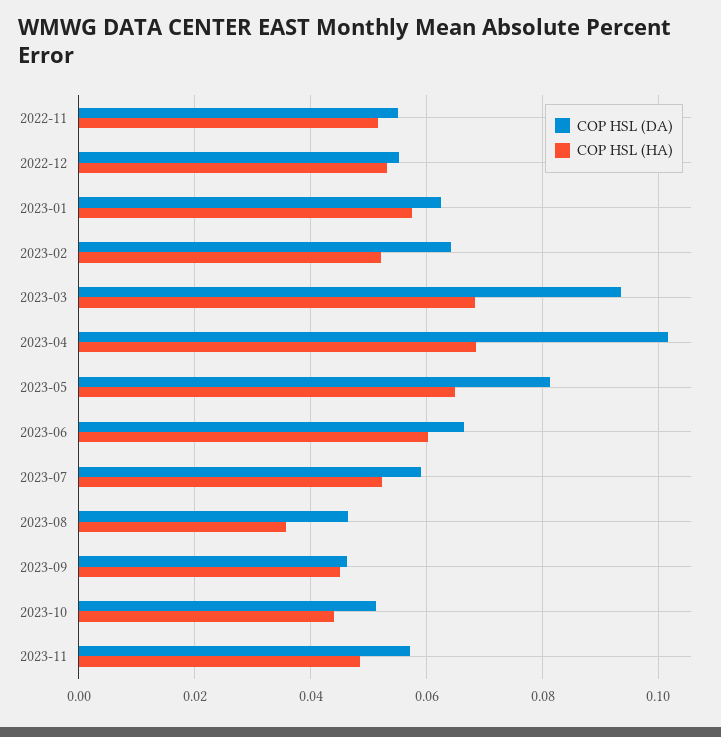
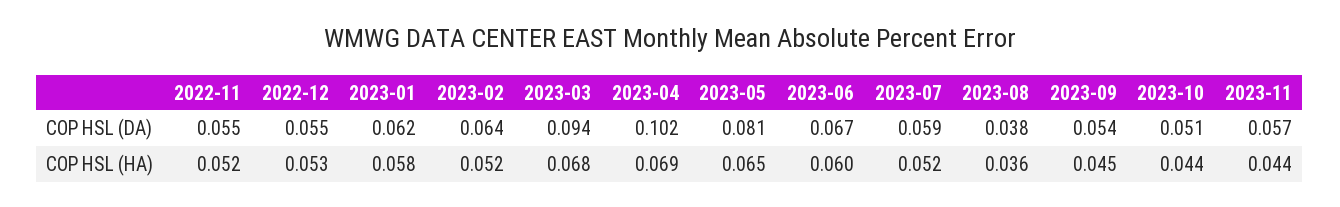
  {
    "COP HSL (DA)": {
      "2022-11": 0.055,
      "2022-12": 0.055,
      "2023-01": 0.062,
      "2023-02": 0.064,
      "2023-03": 0.094,
      "2023-04": 0.102,
      "2023-05": 0.081,
      "2023-06": 0.067,
      "2023-07": 0.059,
-     "2023-08": 0.046,
+     "2023-08": 0.038,
-     "2023-09": 0.046,
+     "2023-09": 0.054,
      "2023-10": 0.051,
      "2023-11": 0.057
    },
    "COP HSL (HA)": {
      "2022-11": 0.052,
      "2022-12": 0.053,
      "2023-01": 0.058,
      "2023-02": 0.052,
      "2023-03": 0.068,
      "2023-04": 0.069,
      "2023-05": 0.065,
      "2023-06": 0.06,
      "2023-07": 0.052,
      "2023-08": 0.036,
      "2023-09": 0.045,
      "2023-10": 0.044,
-     "2023-11": 0.048
+     "2023-11": 0.044
    }
  }

